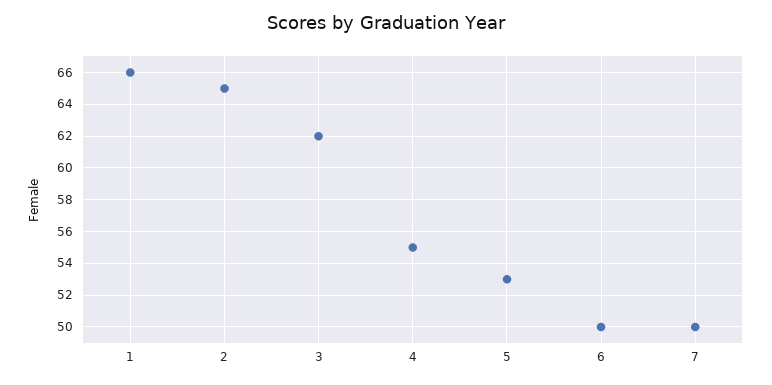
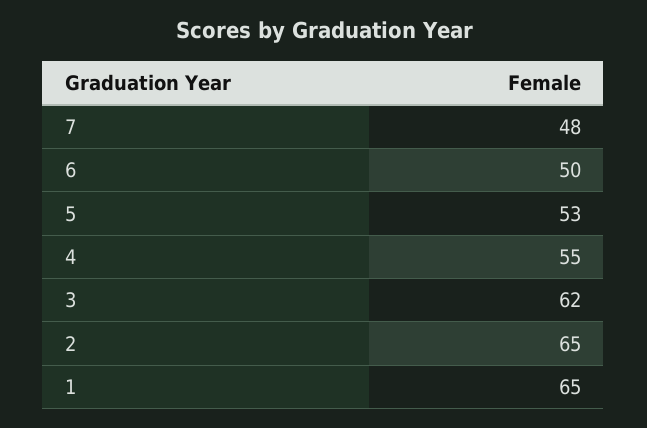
  {
-   "1": 66,
+   "1": 65,
    "2": 65,
    "3": 62,
    "4": 55,
    "5": 53,
    "6": 50,
-   "7": 50
+   "7": 48
  }

